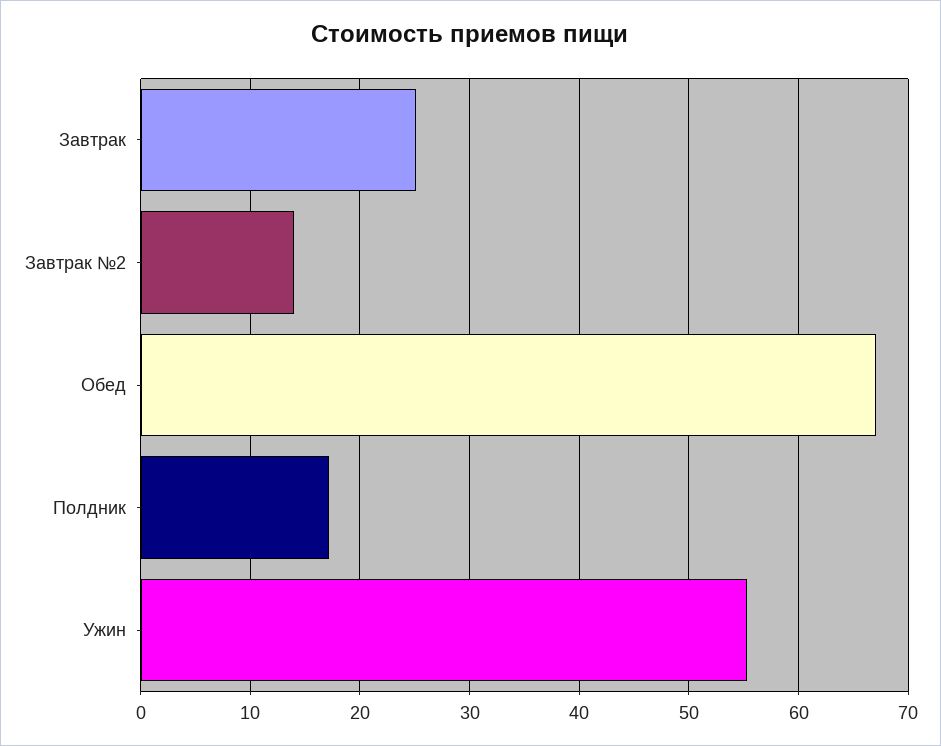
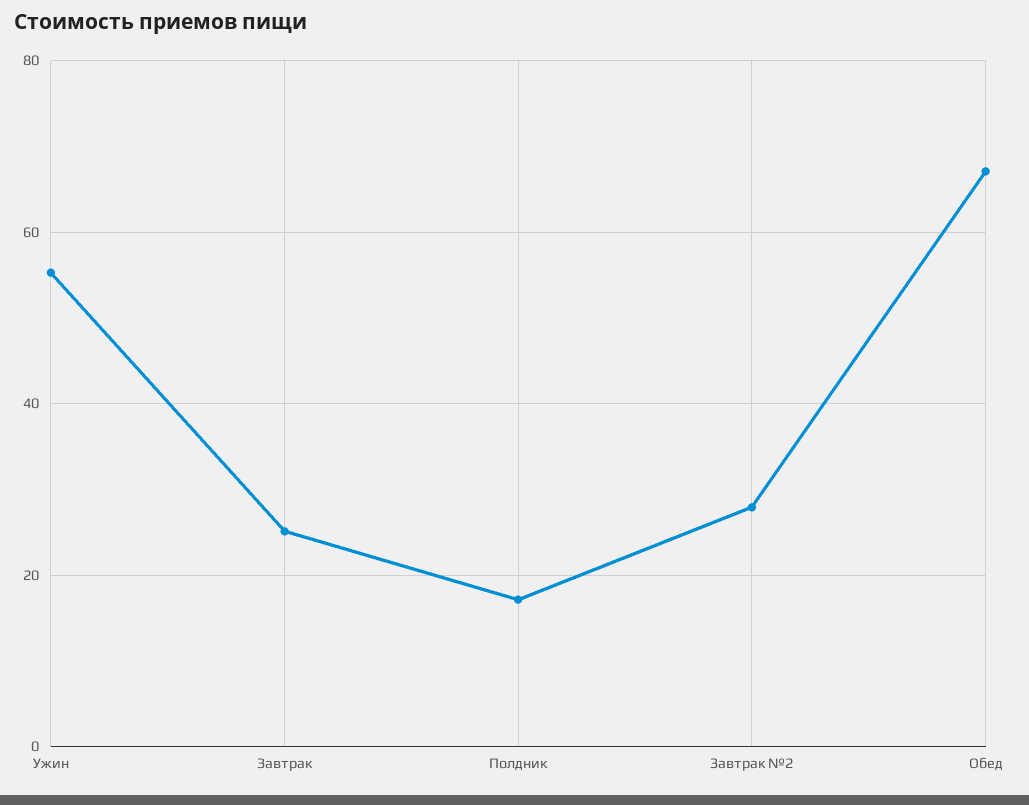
  {
    "Завтрак": 25,
-   "Завтрак №2": 14,
+   "Завтрак №2": 28,
    "Обед": 67,
    "Полдник": 17,
    "Ужин": 55
  }

